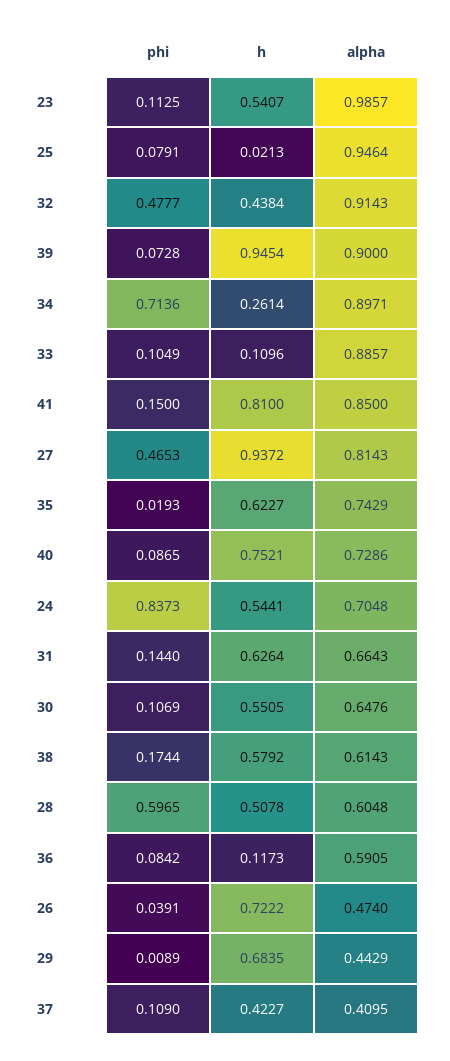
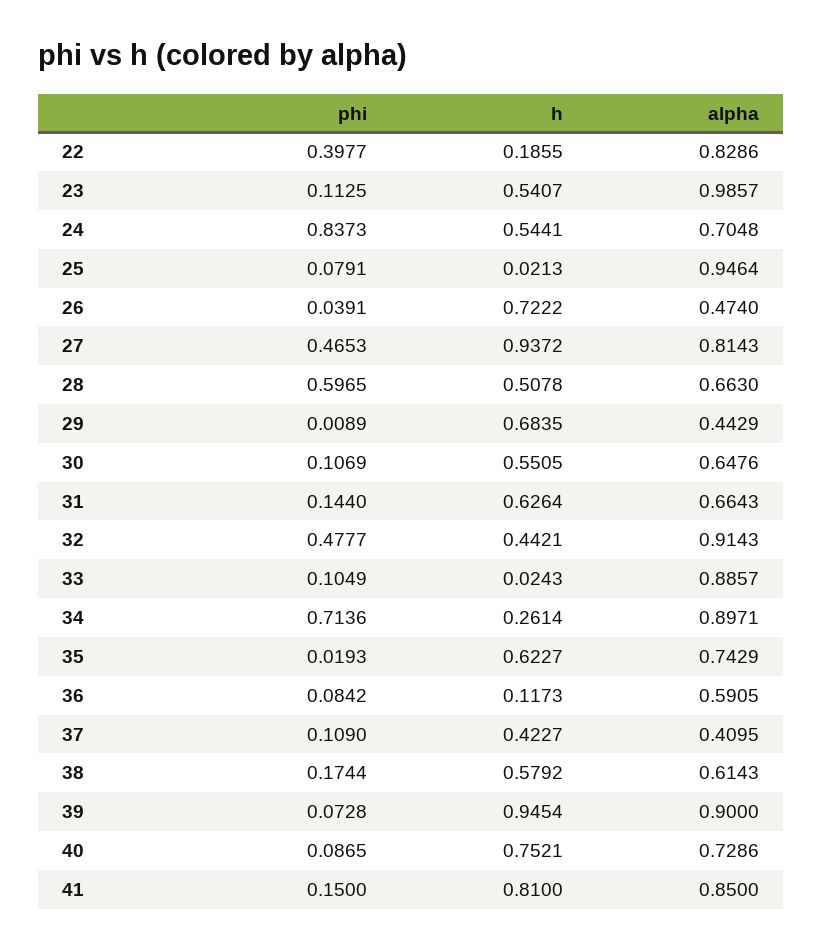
  {
    "phi": {
      "23": 0.1125,
      "25": 0.0791,
      "32": 0.4777,
      "39": 0.0728,
      "34": 0.7136,
      "33": 0.1049,
      "41": 0.15,
      "27": 0.4653,
      "35": 0.0193,
      "40": 0.0865,
      "24": 0.8373,
      "31": 0.144,
      "30": 0.1069,
      "38": 0.1744,
      "28": 0.5965,
      "36": 0.0842,
      "26": 0.0391,
      "29": 0.0089,
-     "37": 0.109
+     "37": 0.109,
+     "22": 0.3977
    },
    "h": {
      "23": 0.5407,
      "25": 0.0213,
-     "32": 0.4384,
+     "32": 0.4421,
      "39": 0.9454,
      "34": 0.2614,
-     "33": 0.1096,
+     "33": 0.0243,
      "41": 0.81,
      "27": 0.9372,
      "35": 0.6227,
      "40": 0.7521,
      "24": 0.5441,
      "31": 0.6264,
      "30": 0.5505,
      "38": 0.5792,
      "28": 0.5078,
      "36": 0.1173,
      "26": 0.7222,
      "29": 0.6835,
-     "37": 0.4227
+     "37": 0.4227,
+     "22": 0.1855
    },
    "alpha": {
      "23": 0.9857,
      "25": 0.9464,
      "32": 0.9143,
      "39": 0.9,
      "34": 0.8971,
      "33": 0.8857,
      "41": 0.85,
      "27": 0.8143,
      "35": 0.7429,
      "40": 0.7286,
      "24": 0.7048,
      "31": 0.6643,
      "30": 0.6476,
      "38": 0.6143,
-     "28": 0.6048,
+     "28": 0.663,
      "36": 0.5905,
      "26": 0.474,
      "29": 0.4429,
-     "37": 0.4095
+     "37": 0.4095,
+     "22": 0.8286
    }
  }

